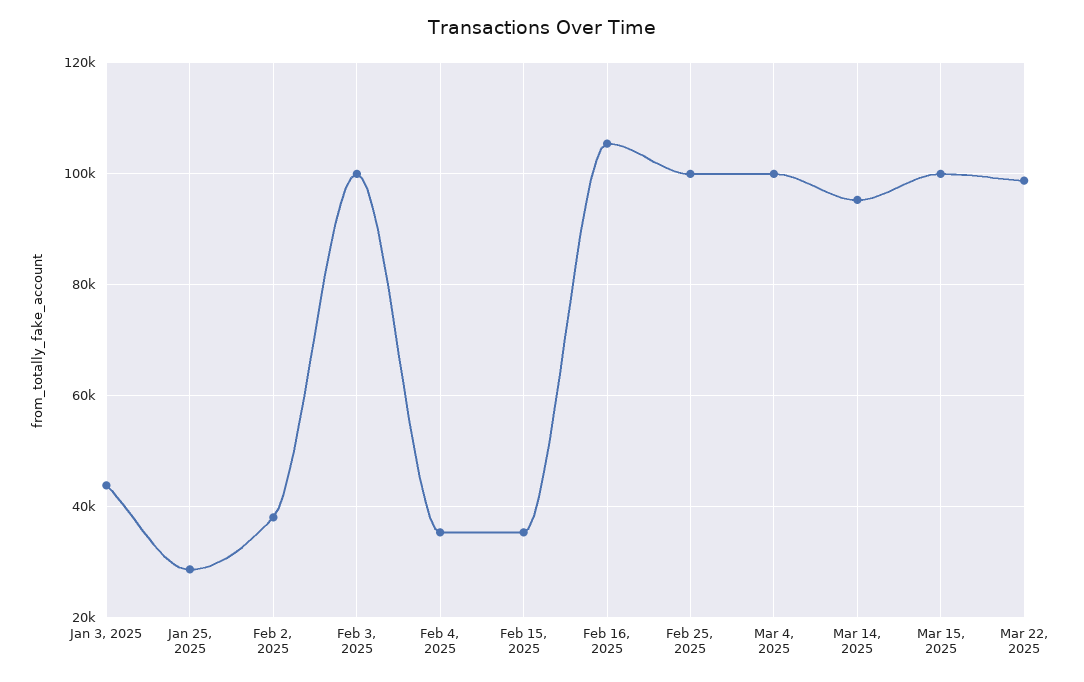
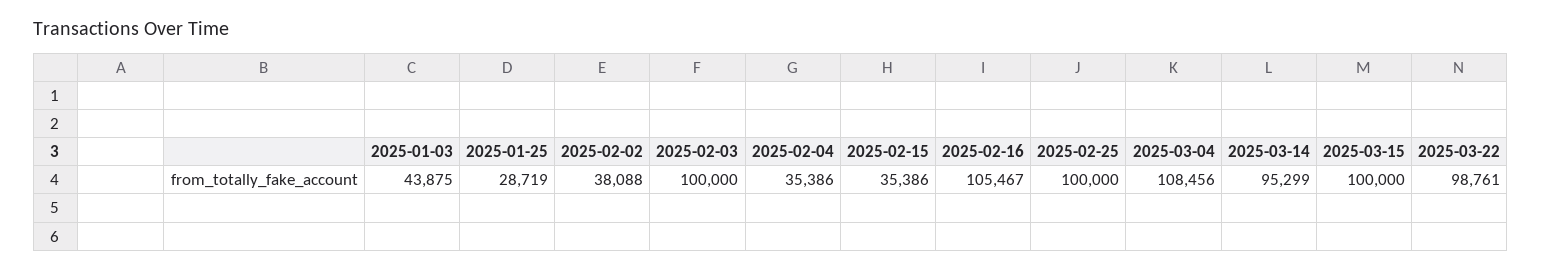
  {
    "Jan 3, 2025": 43875,
    "Jan 25, 2025": 28719,
    "Feb 2, 2025": 38088,
    "Feb 3, 2025": 100000,
    "Feb 4, 2025": 35386,
    "Feb 15, 2025": 35386,
    "Feb 16, 2025": 105467,
    "Feb 25, 2025": 100000,
-   "Mar 4, 2025": 100000,
+   "Mar 4, 2025": 108456,
    "Mar 14, 2025": 95299,
    "Mar 15, 2025": 100000,
    "Mar 22, 2025": 98761
  }

